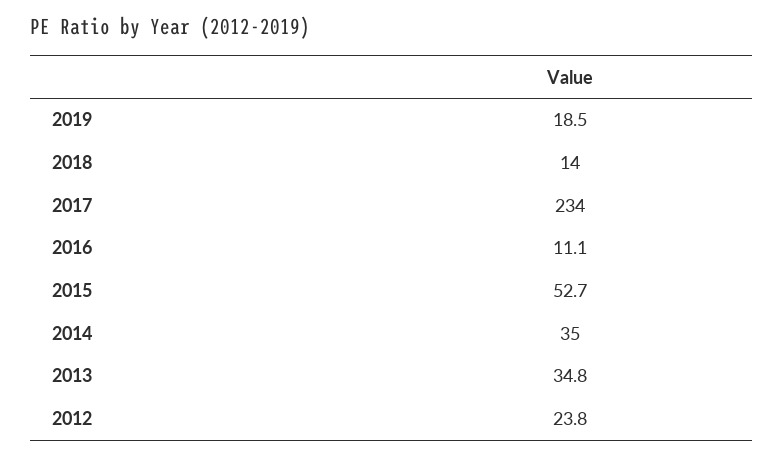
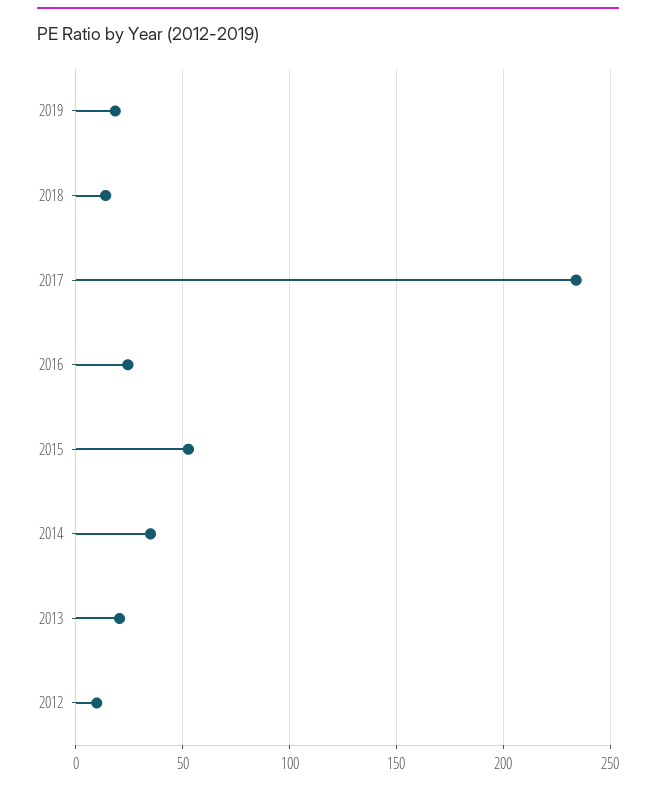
  {
    "2019": 18.5,
    "2018": 14,
    "2017": 234,
-   "2016": 11.1,
+   "2016": 25,
    "2015": 52.7,
    "2014": 35,
-   "2013": 34.8,
+   "2013": 20,
-   "2012": 23.8
+   "2012": 10
  }

